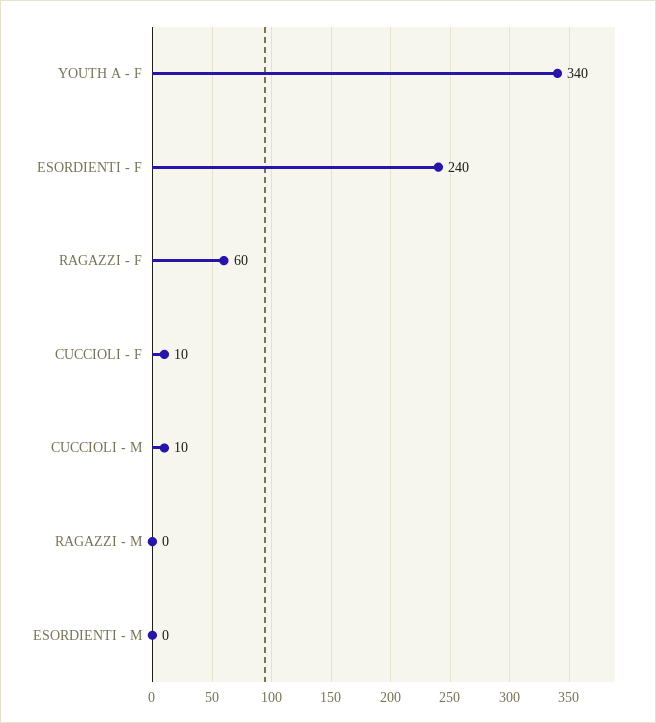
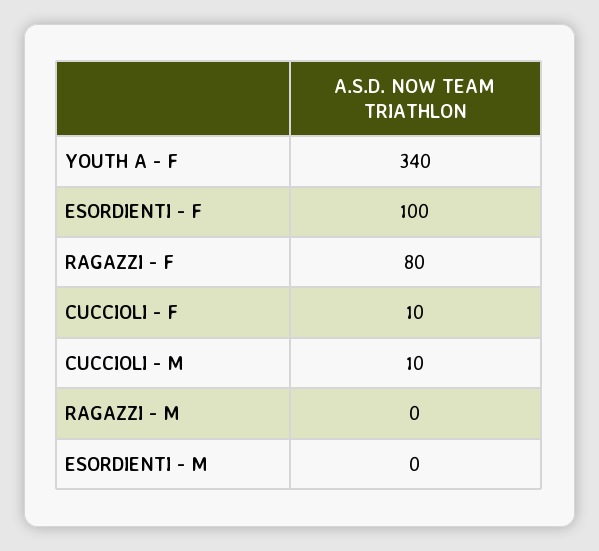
  {
    "YOUTH A - F": 340,
-   "ESORDIENTI - F": 240,
+   "ESORDIENTI - F": 100,
-   "RAGAZZI - F": 60,
+   "RAGAZZI - F": 80,
    "CUCCIOLI - F": 10,
    "CUCCIOLI - M": 10,
    "RAGAZZI - M": 0,
    "ESORDIENTI - M": 0
  }

